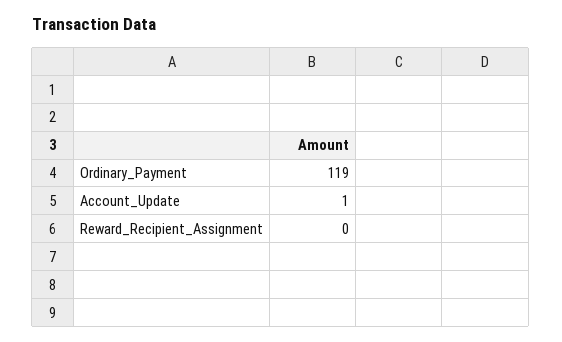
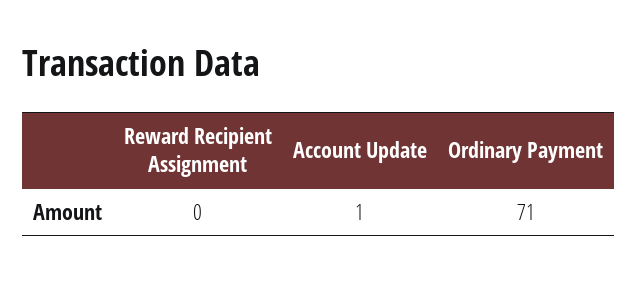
  {
-   "Ordinary_Payment": 119,
+   "Ordinary_Payment": 71,
    "Account_Update": 1,
    "Reward_Recipient_Assignment": 0
  }

